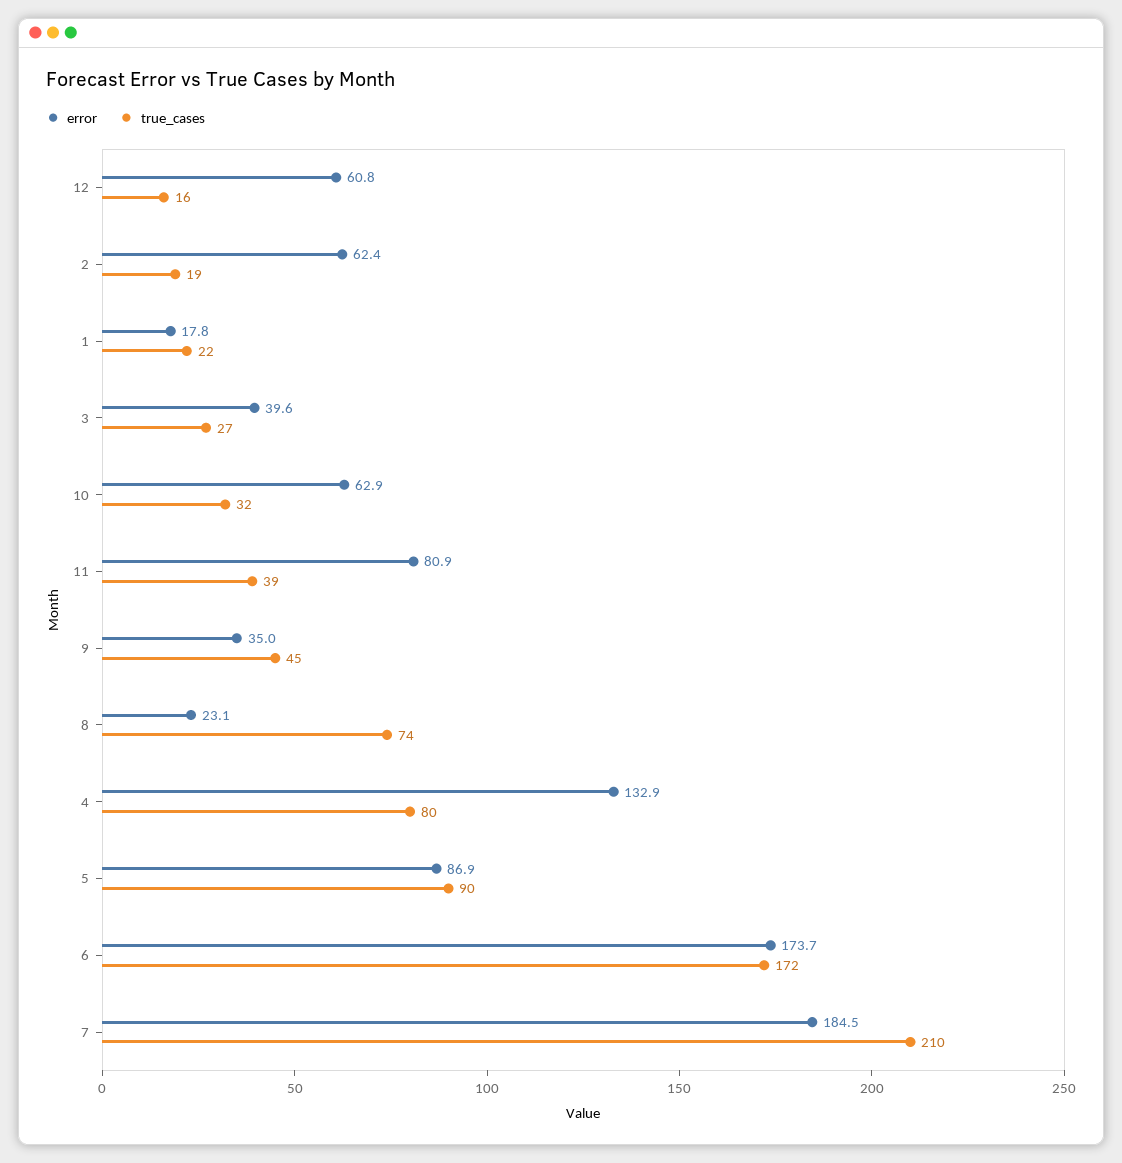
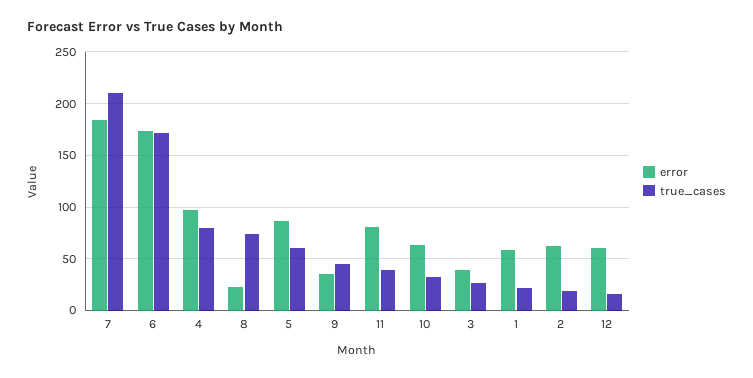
  {
    "error": {
      "12": 60.8,
      "2": 62.4,
-     "1": 17.8,
+     "1": 60,
      "3": 39.6,
      "10": 62.9,
      "11": 80.9,
      "9": 35,
      "8": 23.1,
-     "4": 132.9,
+     "4": 100,
      "5": 86.9,
      "6": 173.7,
      "7": 184.5
    },
    "true_cases": {
      "12": 16,
      "2": 19,
      "1": 22,
      "3": 27,
      "10": 32,
      "11": 39,
      "9": 45,
      "8": 74,
      "4": 80,
-     "5": 90,
+     "5": 60,
      "6": 172,
      "7": 210
    }
  }

